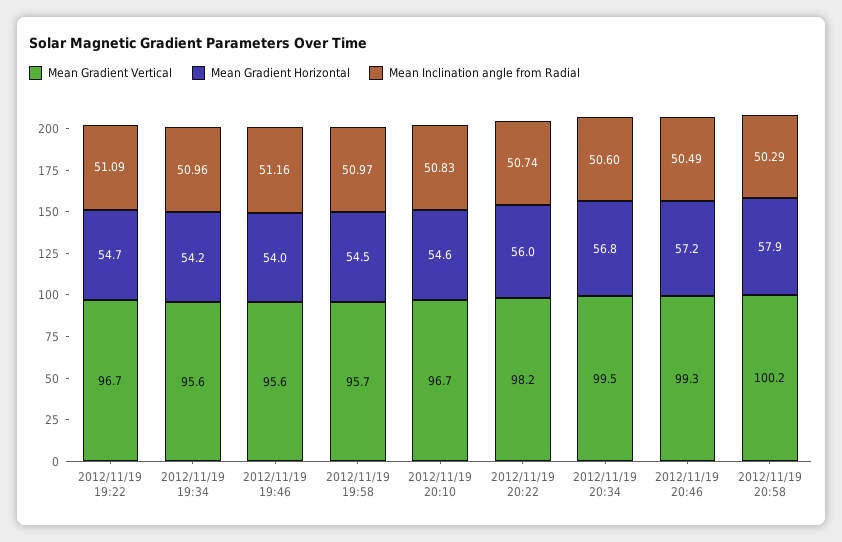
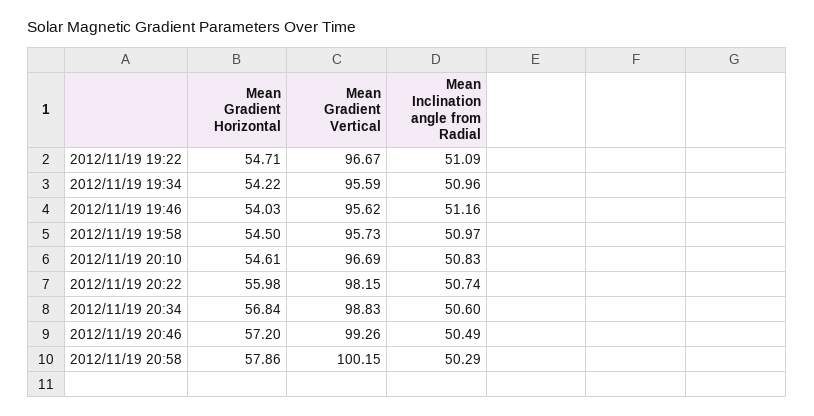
  {
    "Mean Gradient Vertical": {
      "2012/11/19 19:22": 96.67,
      "2012/11/19 19:34": 95.59,
      "2012/11/19 19:46": 95.62,
      "2012/11/19 19:58": 95.73,
      "2012/11/19 20:10": 96.69,
      "2012/11/19 20:22": 98.15,
-     "2012/11/19 20:34": 99.5,
+     "2012/11/19 20:34": 98.83,
      "2012/11/19 20:46": 99.26,
      "2012/11/19 20:58": 100.15
    },
    "Mean Gradient Horizontal": {
      "2012/11/19 19:22": 54.71,
      "2012/11/19 19:34": 54.22,
      "2012/11/19 19:46": 54.03,
      "2012/11/19 19:58": 54.5,
      "2012/11/19 20:10": 54.61,
      "2012/11/19 20:22": 55.98,
      "2012/11/19 20:34": 56.84,
      "2012/11/19 20:46": 57.2,
      "2012/11/19 20:58": 57.86
    },
    "Mean Inclination angle from Radial": {
      "2012/11/19 19:22": 51.09,
      "2012/11/19 19:34": 50.96,
      "2012/11/19 19:46": 51.16,
      "2012/11/19 19:58": 50.97,
      "2012/11/19 20:10": 50.83,
      "2012/11/19 20:22": 50.74,
      "2012/11/19 20:34": 50.6,
      "2012/11/19 20:46": 50.49,
      "2012/11/19 20:58": 50.29
    }
  }

